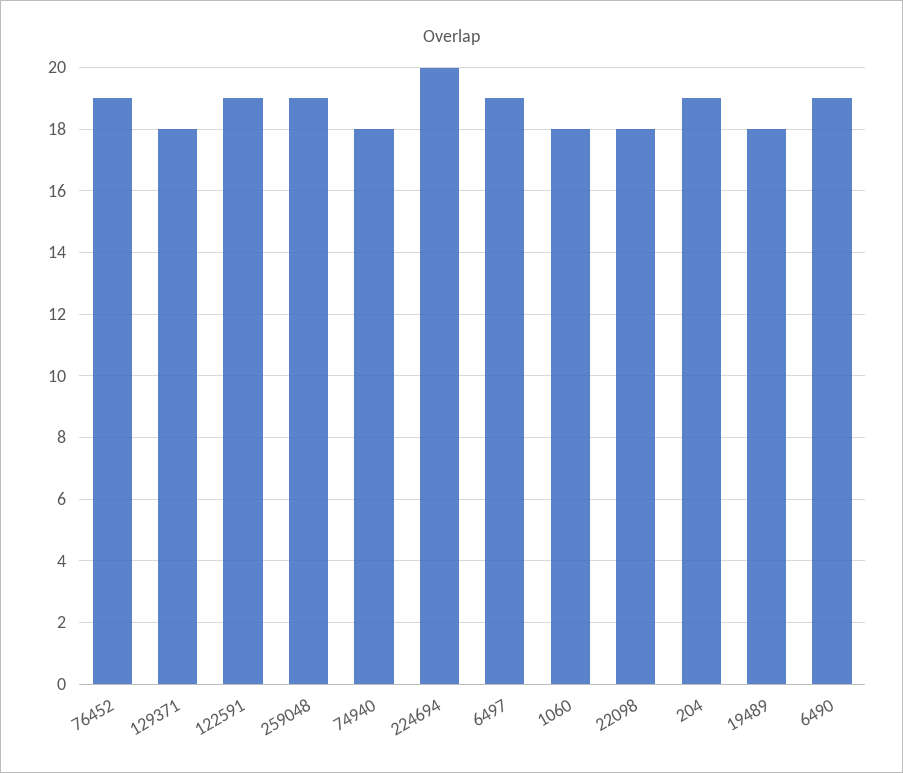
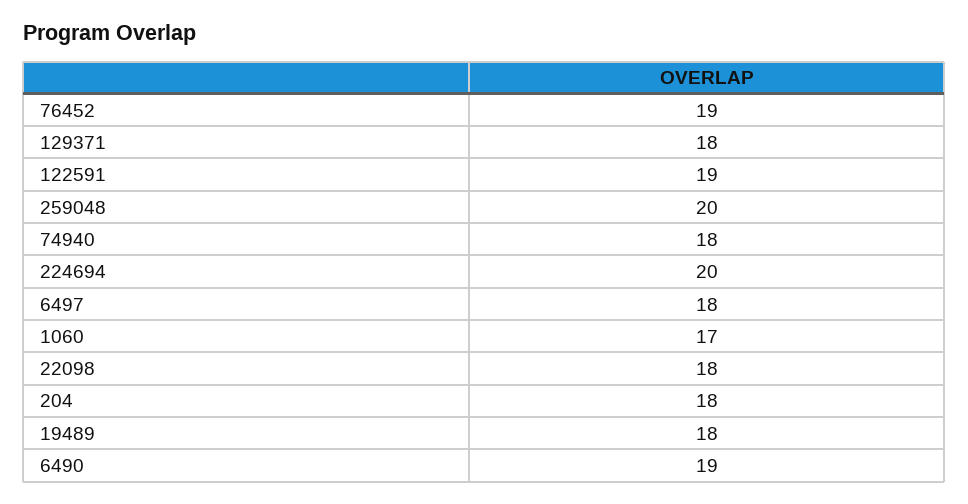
  {
    "76452": 19,
    "129371": 18,
    "122591": 19,
-   "259048": 19,
+   "259048": 20,
    "74940": 18,
    "224694": 20,
-   "6497": 19,
+   "6497": 18,
-   "1060": 18,
+   "1060": 17,
    "22098": 18,
-   "204": 19,
+   "204": 18,
    "19489": 18,
    "6490": 19
  }

